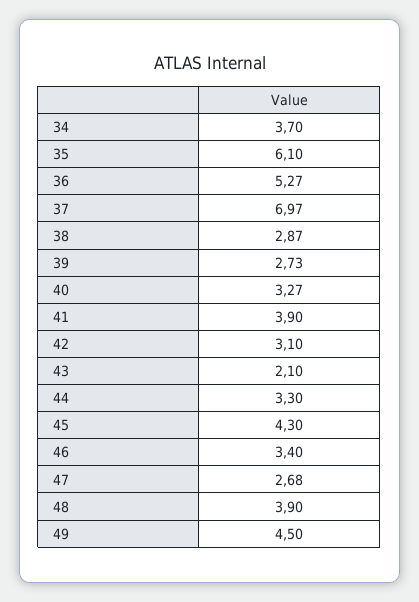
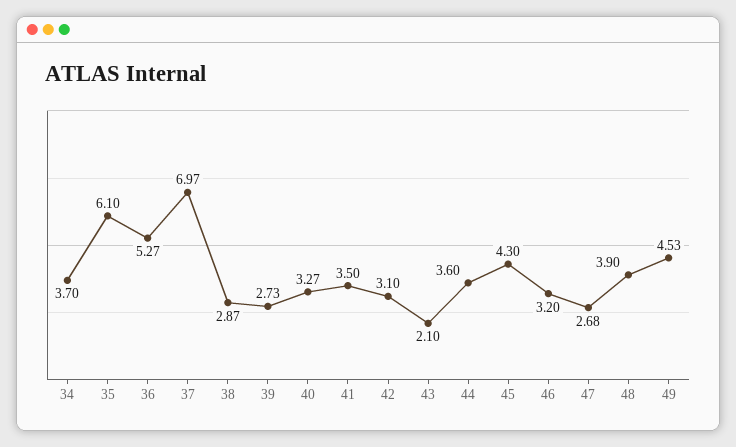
  {
    "34": 3.7,
    "35": 6.1,
    "36": 5.27,
    "37": 6.97,
    "38": 2.87,
    "39": 2.73,
    "40": 3.27,
-   "41": 3.9,
+   "41": 3.5,
    "42": 3.1,
    "43": 2.1,
-   "44": 3.3,
+   "44": 3.6,
    "45": 4.3,
-   "46": 3.4,
+   "46": 3.2,
    "47": 2.68,
    "48": 3.9,
-   "49": 4.5
+   "49": 4.53
  }

